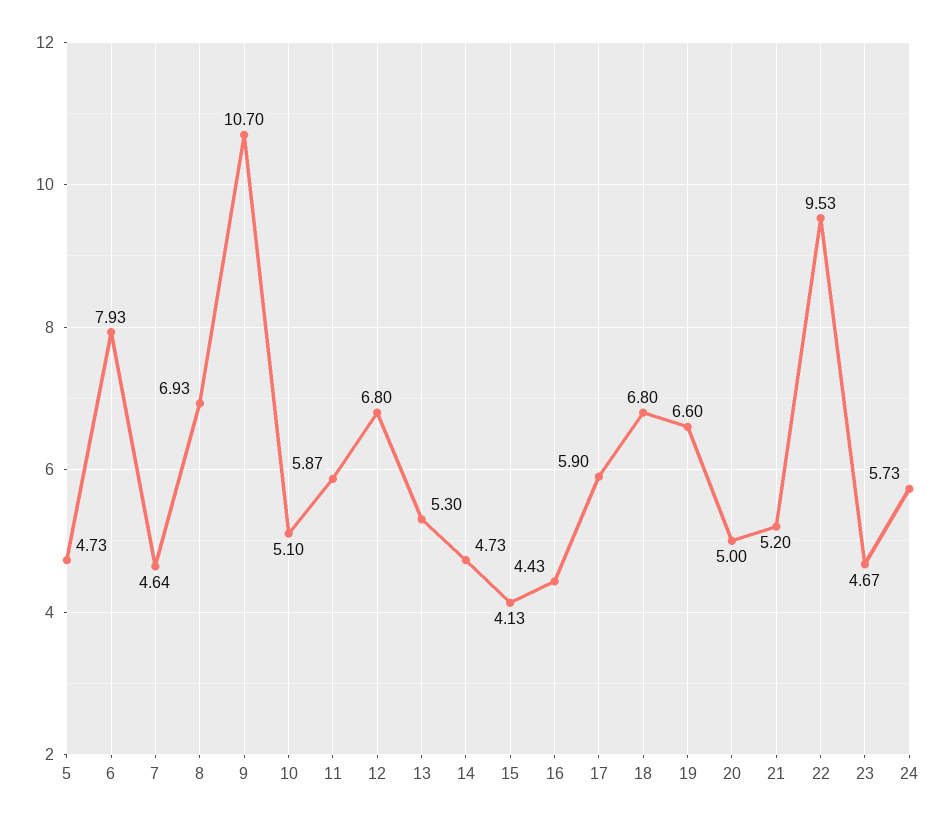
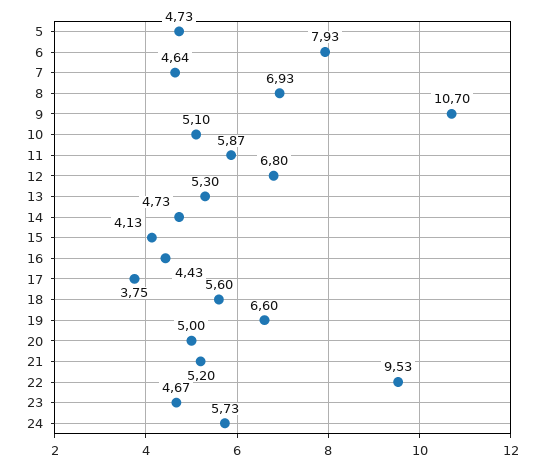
  {
    "5": 4.73,
    "6": 7.93,
    "7": 4.64,
    "8": 6.93,
    "9": 10.7,
    "10": 5.1,
    "11": 5.87,
    "12": 6.8,
    "13": 5.3,
    "14": 4.73,
    "15": 4.13,
    "16": 4.43,
-   "17": 5.9,
+   "17": 3.75,
-   "18": 6.8,
+   "18": 5.6,
    "19": 6.6,
    "20": 5,
    "21": 5.2,
    "22": 9.53,
    "23": 4.67,
    "24": 5.73
  }

